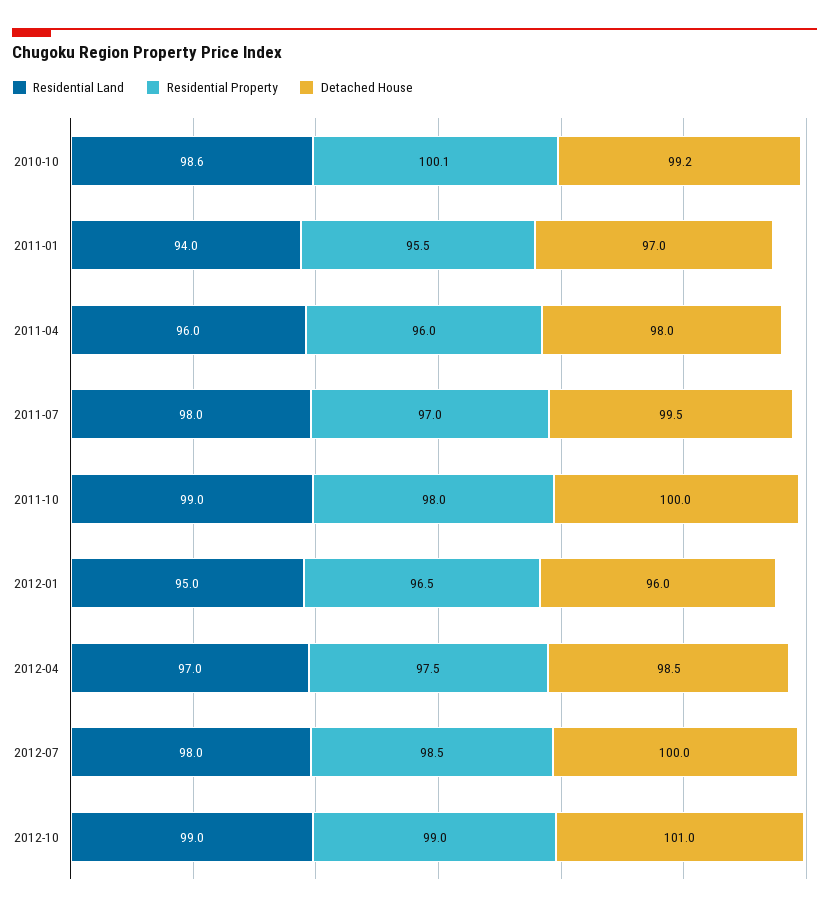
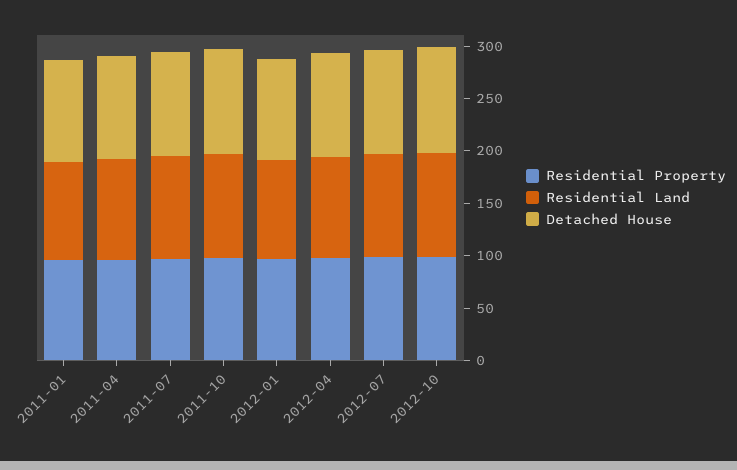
  {
    "Residential Land": {
-     "2010-10": 98.6,
      "2011-01": 94,
      "2011-04": 96,
      "2011-07": 98,
      "2011-10": 99,
      "2012-01": 95,
      "2012-04": 97,
      "2012-07": 98,
      "2012-10": 99
    },
    "Residential Property": {
-     "2010-10": 100.1,
      "2011-01": 95.5,
      "2011-04": 96,
      "2011-07": 97,
      "2011-10": 98,
      "2012-01": 96.5,
      "2012-04": 97.5,
      "2012-07": 98.5,
      "2012-10": 99
    },
    "Detached House": {
-     "2010-10": 99.2,
      "2011-01": 97,
      "2011-04": 98,
      "2011-07": 99.5,
      "2011-10": 100,
      "2012-01": 96,
      "2012-04": 98.5,
      "2012-07": 100,
      "2012-10": 101
    }
  }

